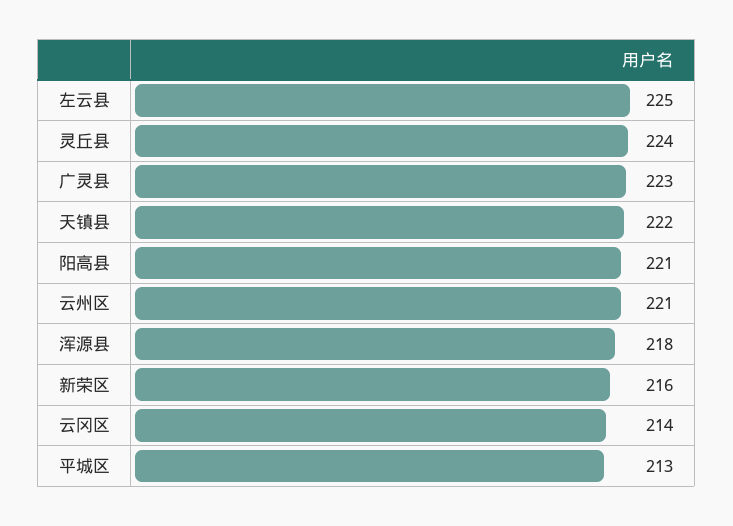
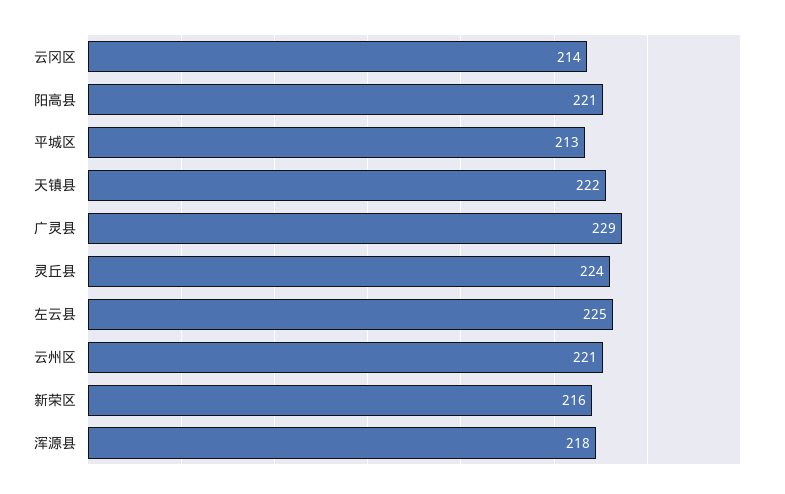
  {
    "左云县": 225,
    "灵丘县": 224,
-   "广灵县": 223,
+   "广灵县": 229,
    "天镇县": 222,
    "阳高县": 221,
    "云州区": 221,
    "浑源县": 218,
    "新荣区": 216,
    "云冈区": 214,
    "平城区": 213
  }

